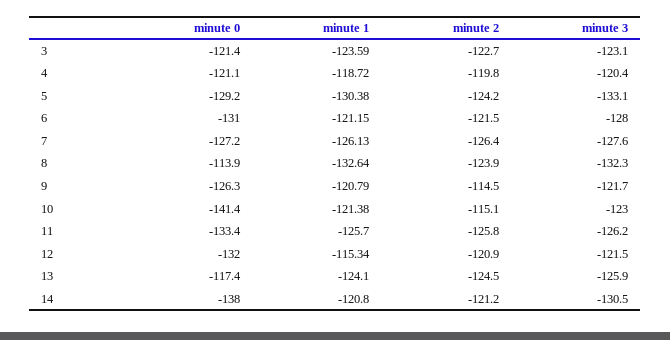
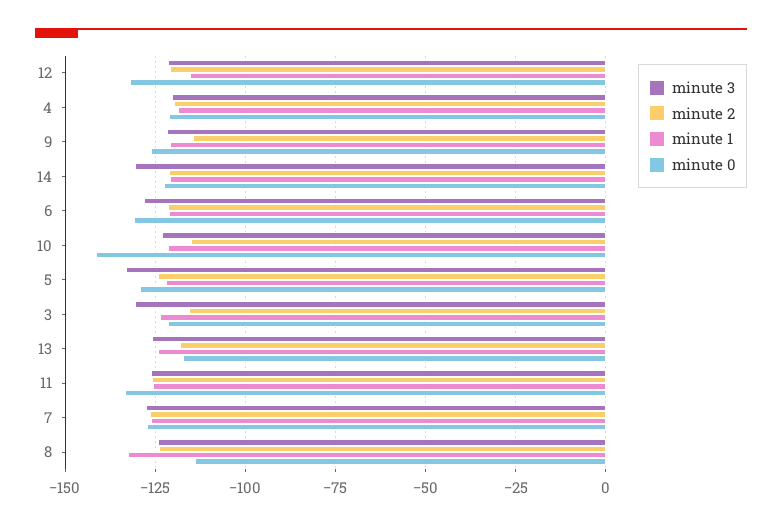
  {
    "minute 0": {
      "3": -121.4,
      "4": -121.1,
      "5": -129.2,
      "6": -131,
      "7": -127.2,
      "8": -113.9,
      "9": -126.3,
      "10": -141.4,
      "11": -133.4,
      "12": -132,
      "13": -117.4,
-     "14": -138
+     "14": -122.5
    },
    "minute 1": {
      "3": -123.59,
      "4": -118.72,
-     "5": -130.38,
+     "5": -122.5,
      "6": -121.15,
      "7": -126.13,
      "8": -132.64,
      "9": -120.79,
      "10": -121.38,
      "11": -125.7,
      "12": -115.34,
      "13": -124.1,
      "14": -120.8
    },
    "minute 2": {
-     "3": -122.7,
+     "3": -115,
      "4": -119.8,
      "5": -124.2,
      "6": -121.5,
      "7": -126.4,
      "8": -123.9,
      "9": -114.5,
      "10": -115.1,
      "11": -125.8,
      "12": -120.9,
-     "13": -124.5,
+     "13": -117.5,
      "14": -121.2
    },
    "minute 3": {
-     "3": -123.1,
+     "3": -130,
      "4": -120.4,
      "5": -133.1,
      "6": -128,
      "7": -127.6,
-     "8": -132.3,
+     "8": -125,
      "9": -121.7,
      "10": -123,
      "11": -126.2,
      "12": -121.5,
      "13": -125.9,
      "14": -130.5
    }
  }

